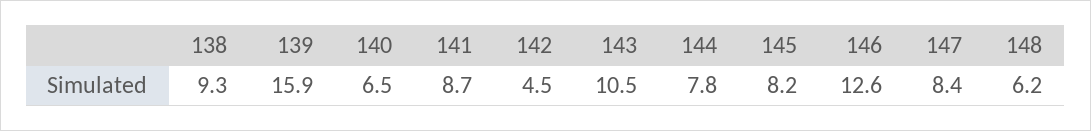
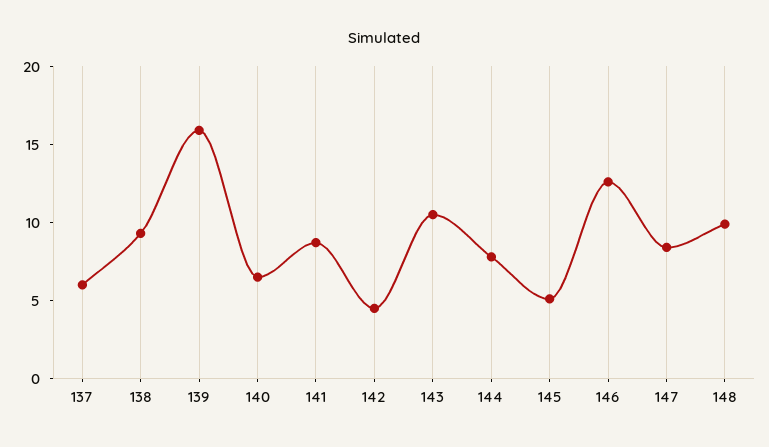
  {
    "138": 9.3,
    "139": 15.9,
    "140": 6.5,
    "141": 8.7,
    "142": 4.5,
    "143": 10.5,
    "144": 7.8,
-   "145": 8.2,
+   "145": 5,
    "146": 12.6,
    "147": 8.4,
-   "148": 6.2
+   "148": 10,
+   "137": 6
  }

